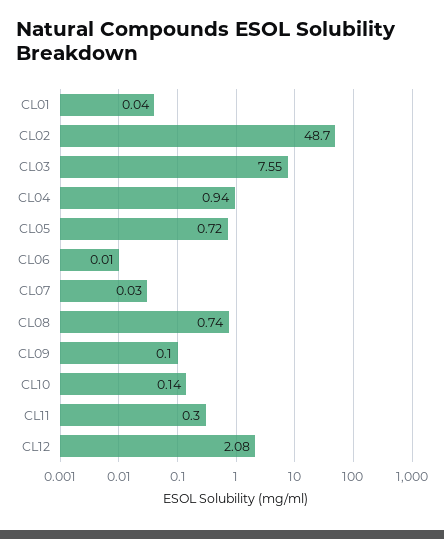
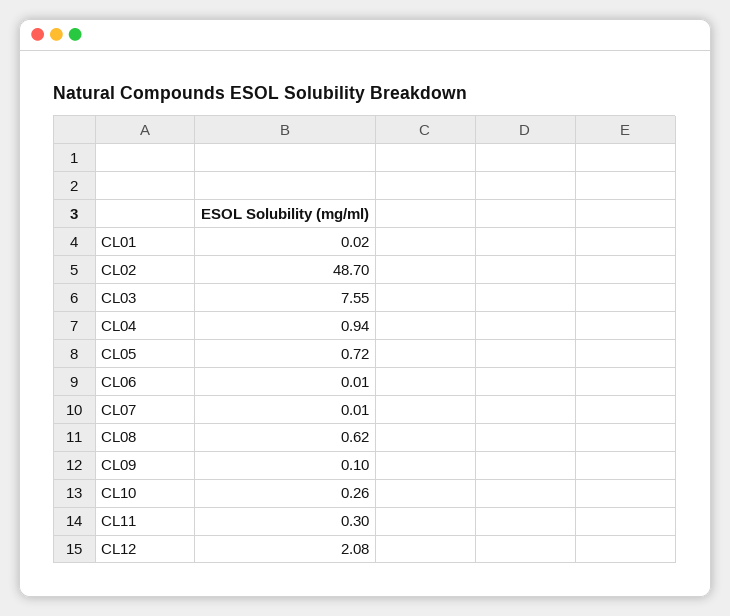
  {
-   "CL01": 0.04,
+   "CL01": 0.02,
    "CL02": 48.7,
    "CL03": 7.55,
    "CL04": 0.94,
    "CL05": 0.72,
    "CL06": 0.01,
-   "CL07": 0.03,
+   "CL07": 0.01,
-   "CL08": 0.74,
+   "CL08": 0.62,
    "CL09": 0.1,
-   "CL10": 0.14,
+   "CL10": 0.26,
    "CL11": 0.3,
    "CL12": 2.08
  }

